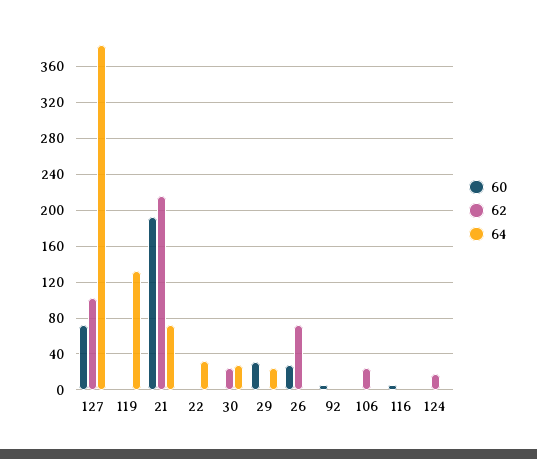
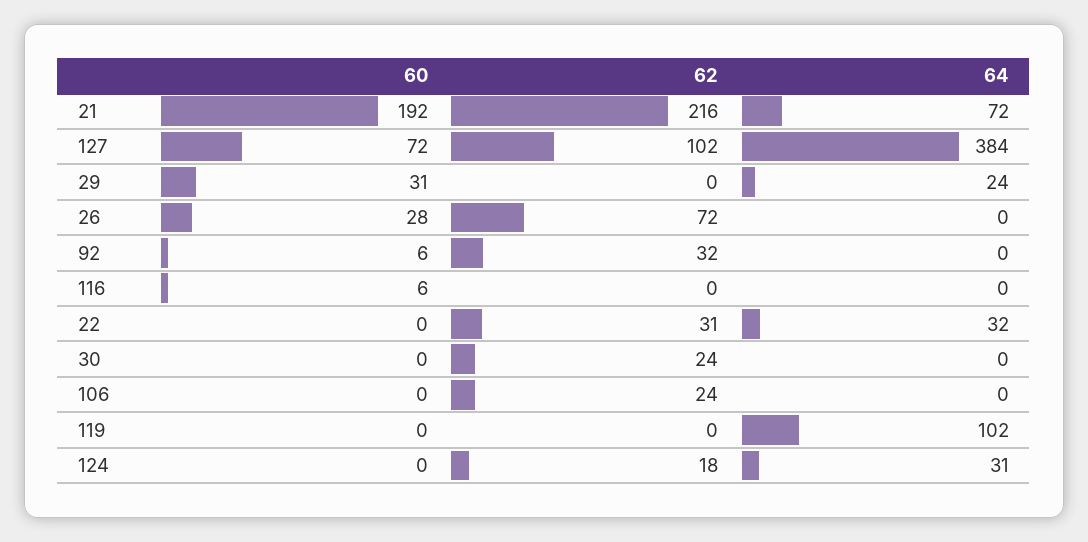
  {
    "60": {
      "127": 72,
      "119": 0,
      "21": 192,
      "22": 0,
      "30": 0,
      "29": 31,
      "26": 28,
      "92": 6,
      "106": 0,
      "116": 6,
      "124": 0
    },
    "62": {
      "127": 102,
      "119": 0,
      "21": 216,
-     "22": 0,
+     "22": 31,
      "30": 24,
      "29": 0,
      "26": 72,
-     "92": 0,
+     "92": 32,
      "106": 24,
      "116": 0,
      "124": 18
    },
    "64": {
      "127": 384,
-     "119": 130,
+     "119": 102,
      "21": 72,
      "22": 32,
-     "30": 30,
+     "30": 0,
      "29": 24,
      "26": 0,
      "92": 0,
      "106": 0,
      "116": 0,
-     "124": 0
+     "124": 31
    }
  }

